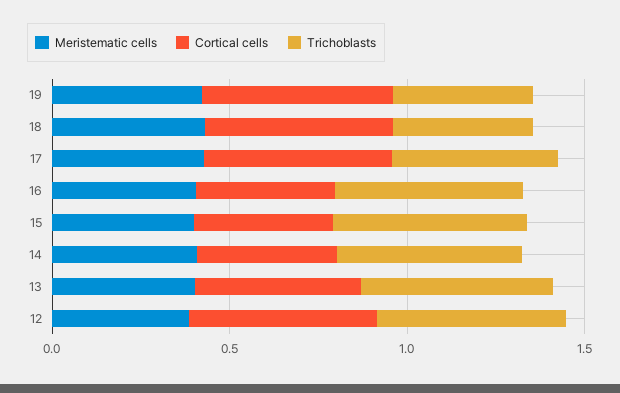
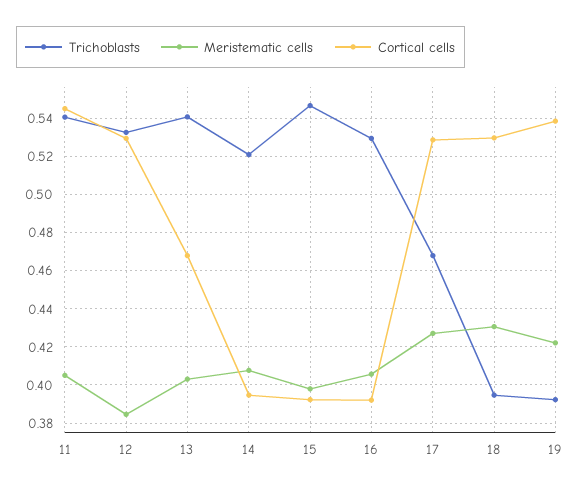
  {
    "Meristematic cells": {
      "19": 0.42,
      "18": 0.43,
      "17": 0.425,
      "16": 0.405,
      "15": 0.4,
      "14": 0.41,
      "13": 0.405,
-     "12": 0.385
+     "12": 0.385,
+     "11": 0.405
    },
    "Cortical cells": {
      "19": 0.54,
      "18": 0.53,
      "17": 0.53,
      "16": 0.39,
      "15": 0.39,
      "14": 0.395,
      "13": 0.47,
-     "12": 0.53
+     "12": 0.53,
+     "11": 0.545
    },
    "Trichoblasts": {
      "19": 0.39,
      "18": 0.395,
      "17": 0.47,
      "16": 0.53,
      "15": 0.545,
      "14": 0.52,
      "13": 0.54,
-     "12": 0.535
+     "12": 0.535,
+     "11": 0.54
    }
  }

